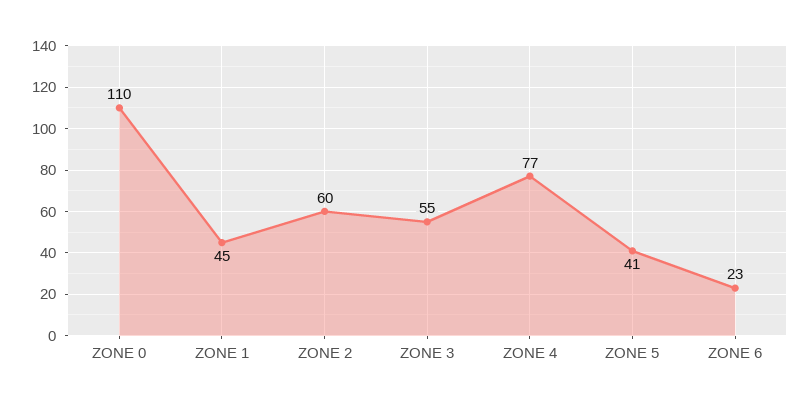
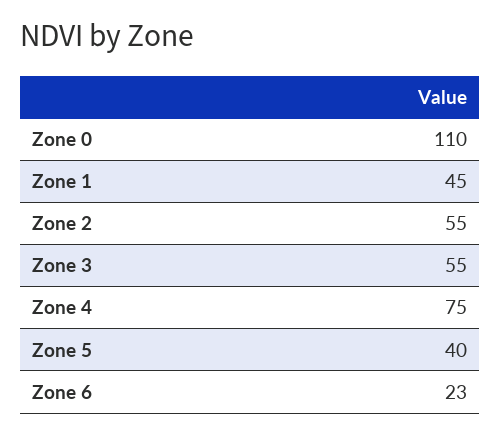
  {
    "ZONE 0": 110,
    "ZONE 1": 45,
-   "ZONE 2": 60,
+   "ZONE 2": 55,
    "ZONE 3": 55,
-   "ZONE 4": 77,
+   "ZONE 4": 75,
-   "ZONE 5": 41,
+   "ZONE 5": 40,
    "ZONE 6": 23
  }

